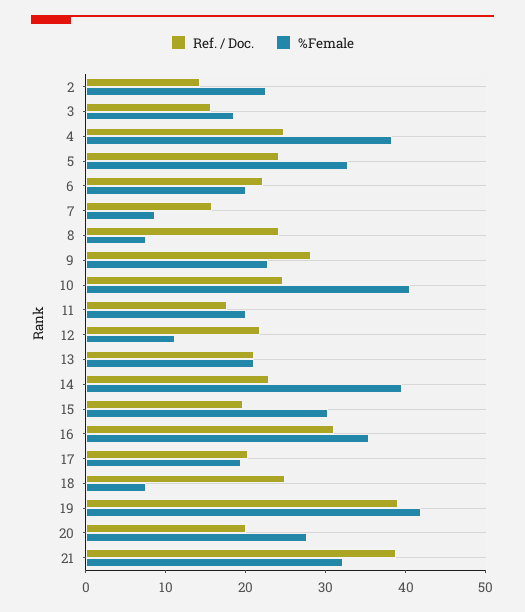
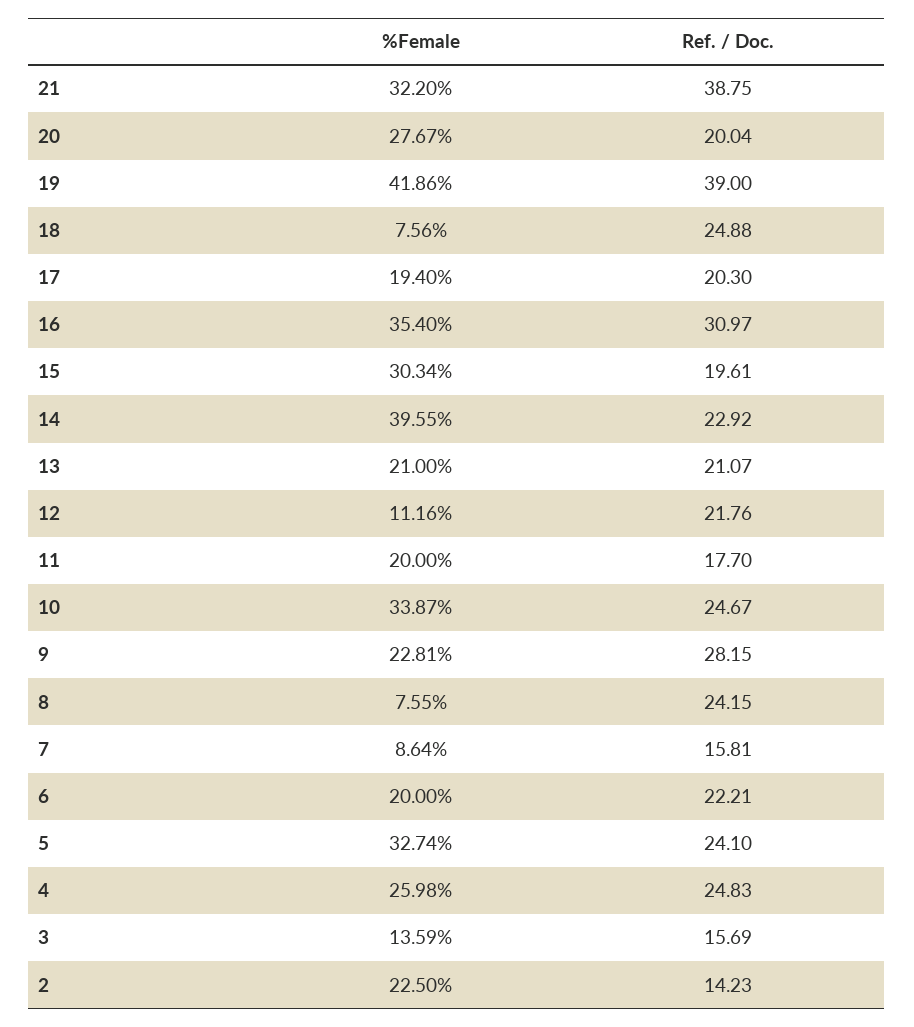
  {
    "Ref. / Doc.": {
      "2": 14.23,
      "3": 15.69,
      "4": 24.83,
      "5": 24.1,
      "6": 22.21,
      "7": 15.81,
      "8": 24.15,
      "9": 28.15,
      "10": 24.67,
      "11": 17.7,
      "12": 21.76,
      "13": 21.07,
      "14": 22.92,
      "15": 19.61,
      "16": 30.97,
      "17": 20.3,
      "18": 24.88,
      "19": 39,
      "20": 20.04,
      "21": 38.75
    },
    "%Female": {
      "2": 22.5,
-     "3": 18,
+     "3": 13.59,
-     "4": 38,
+     "4": 25.98,
      "5": 32.74,
      "6": 20,
      "7": 8.64,
      "8": 7.55,
      "9": 22.81,
-     "10": 40,
+     "10": 33.87,
      "11": 20,
      "12": 11.16,
      "13": 21,
      "14": 39.55,
      "15": 30.34,
      "16": 35.4,
      "17": 19.4,
      "18": 7.56,
      "19": 41.86,
      "20": 27.67,
      "21": 32.2
    }
  }

